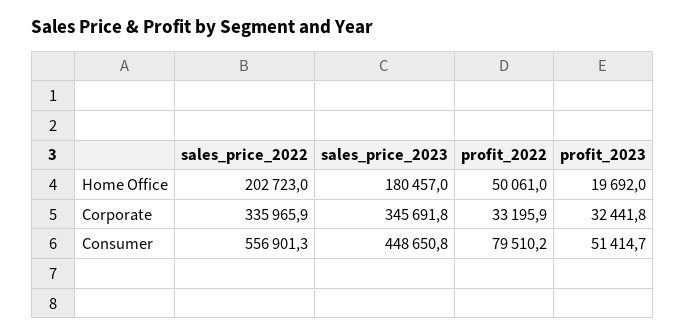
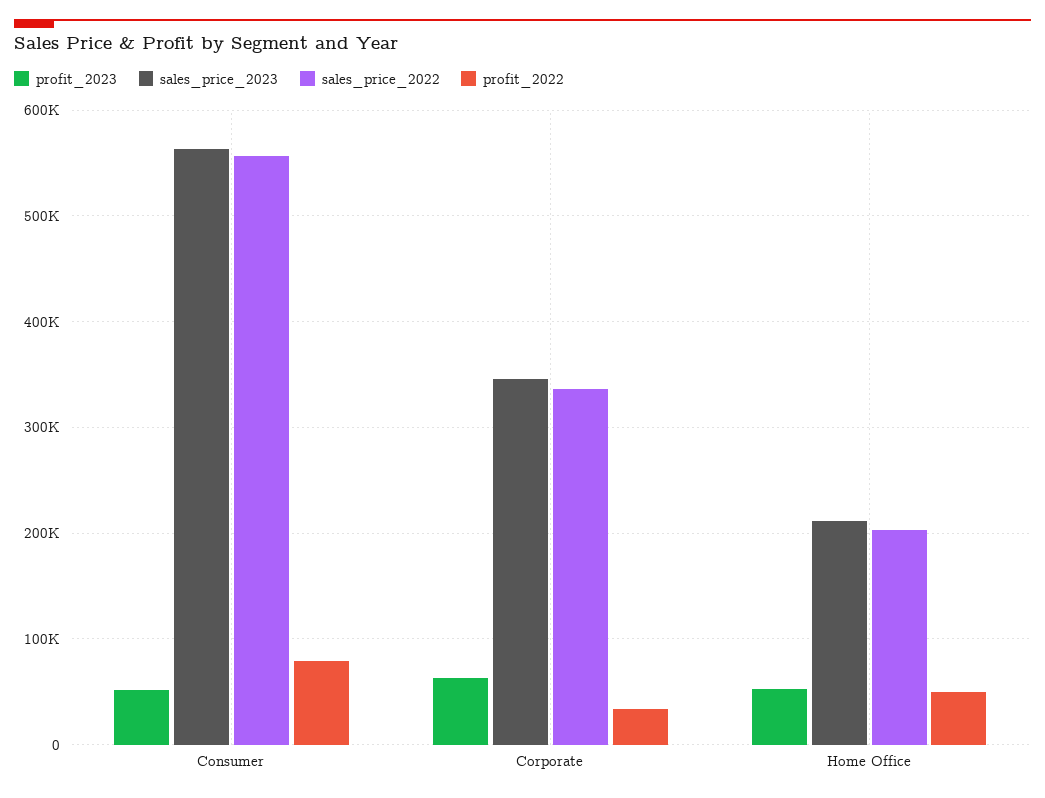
  {
    "sales_price_2022": {
      "Home Office": 202723,
      "Corporate": 335965.9,
      "Consumer": 556901.3
    },
    "sales_price_2023": {
-     "Home Office": 180457,
+     "Home Office": 210000,
      "Corporate": 345691.8,
-     "Consumer": 448650.8
+     "Consumer": 560000
    },
    "profit_2022": {
      "Home Office": 50061,
      "Corporate": 33195.9,
      "Consumer": 79510.2
    },
    "profit_2023": {
-     "Home Office": 19692,
+     "Home Office": 50000,
-     "Corporate": 32441.8,
+     "Corporate": 60000,
      "Consumer": 51414.7
    }
  }

